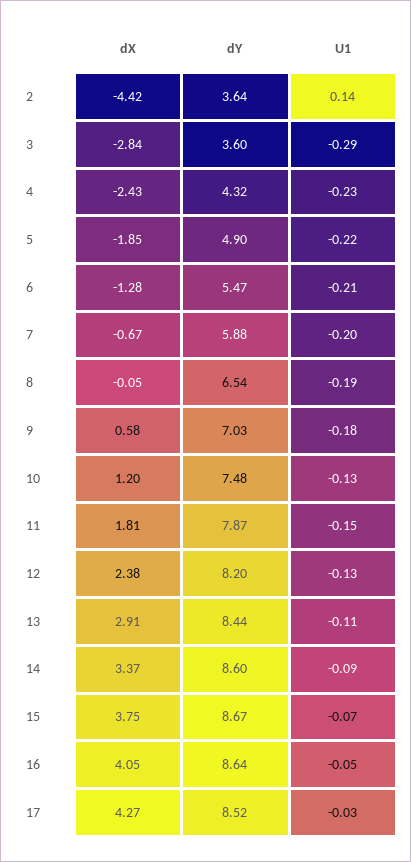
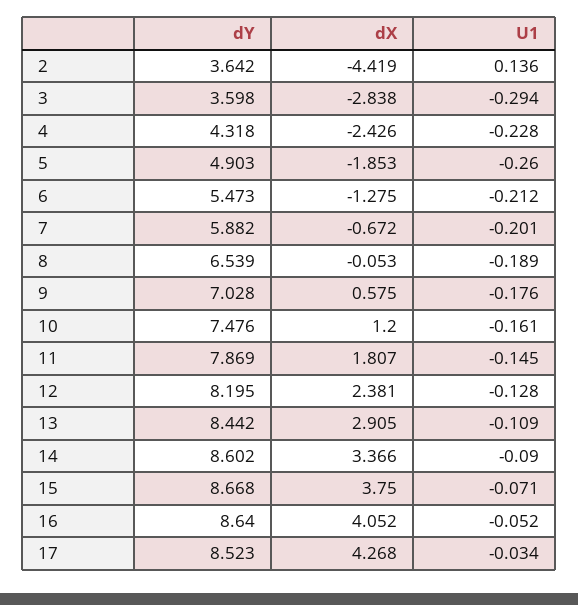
  {
    "dX": {
      "2": -4.419,
      "3": -2.838,
      "4": -2.426,
      "5": -1.853,
      "6": -1.275,
      "7": -0.672,
      "8": -0.053,
      "9": 0.575,
      "10": 1.2,
      "11": 1.807,
      "12": 2.381,
      "13": 2.905,
      "14": 3.366,
      "15": 3.75,
      "16": 4.052,
      "17": 4.268
    },
    "dY": {
      "2": 3.642,
      "3": 3.598,
      "4": 4.318,
      "5": 4.903,
      "6": 5.473,
      "7": 5.882,
      "8": 6.539,
      "9": 7.028,
      "10": 7.476,
      "11": 7.869,
      "12": 8.195,
      "13": 8.442,
      "14": 8.602,
      "15": 8.668,
      "16": 8.64,
      "17": 8.523
    },
    "U1": {
      "2": 0.136,
      "3": -0.294,
      "4": -0.228,
-     "5": -0.22,
+     "5": -0.26,
      "6": -0.212,
      "7": -0.201,
      "8": -0.189,
      "9": -0.176,
-     "10": -0.13,
+     "10": -0.161,
      "11": -0.145,
      "12": -0.128,
      "13": -0.109,
      "14": -0.09,
      "15": -0.071,
      "16": -0.052,
      "17": -0.034
    }
  }

